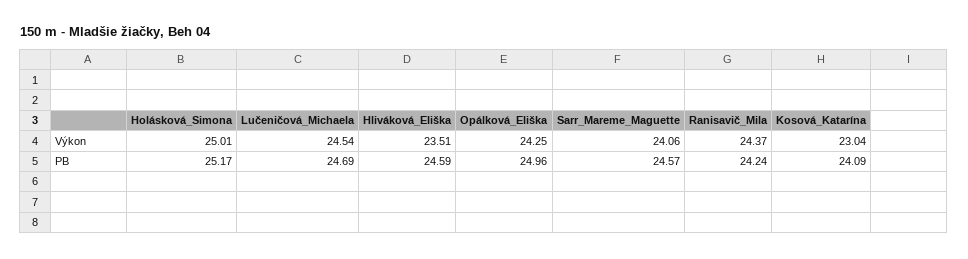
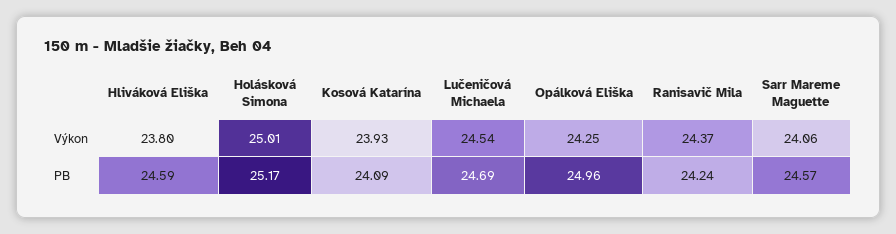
  {
    "Holásková_Simona": {
      "Výkon": 25.01,
      "PB": 25.17
    },
    "Lučeničová_Michaela": {
      "Výkon": 24.54,
      "PB": 24.69
    },
    "Hliváková_Eliška": {
-     "Výkon": 23.51,
+     "Výkon": 23.8,
      "PB": 24.59
    },
    "Opálková_Eliška": {
      "Výkon": 24.25,
      "PB": 24.96
    },
    "Sarr_Mareme_Maguette": {
      "Výkon": 24.06,
      "PB": 24.57
    },
    "Ranisavič_Mila": {
      "Výkon": 24.37,
      "PB": 24.24
    },
    "Kosová_Katarína": {
-     "Výkon": 23.04,
+     "Výkon": 23.93,
      "PB": 24.09
    }
  }

